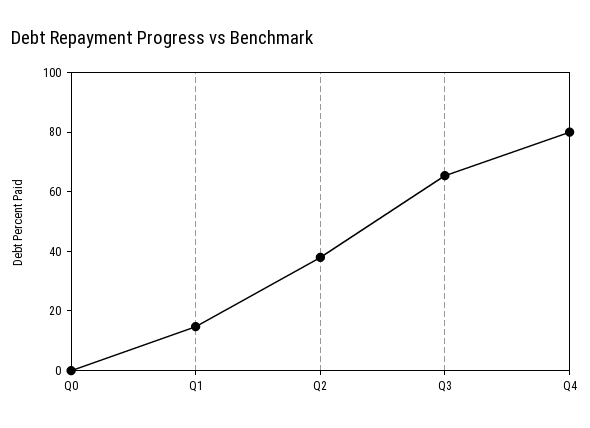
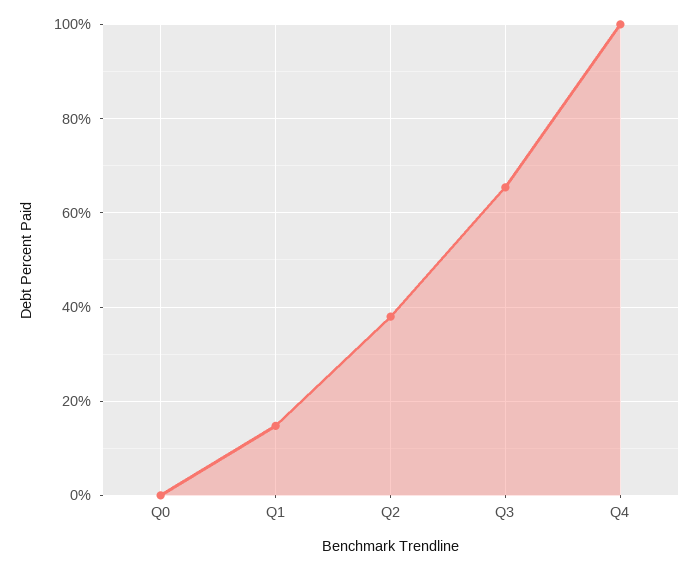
  {
    "Q0": 0,
    "Q1": 14,
    "Q2": 38,
    "Q3": 66,
-   "Q4": 80
+   "Q4": 100
  }

